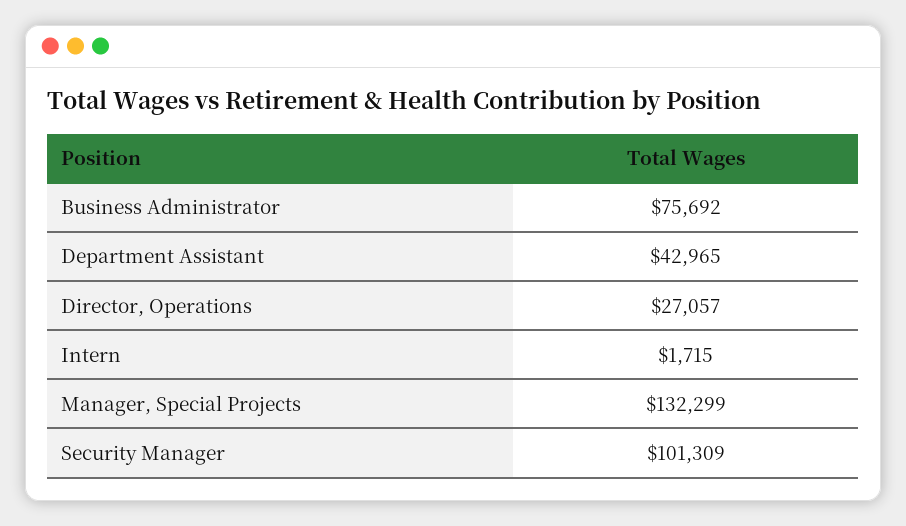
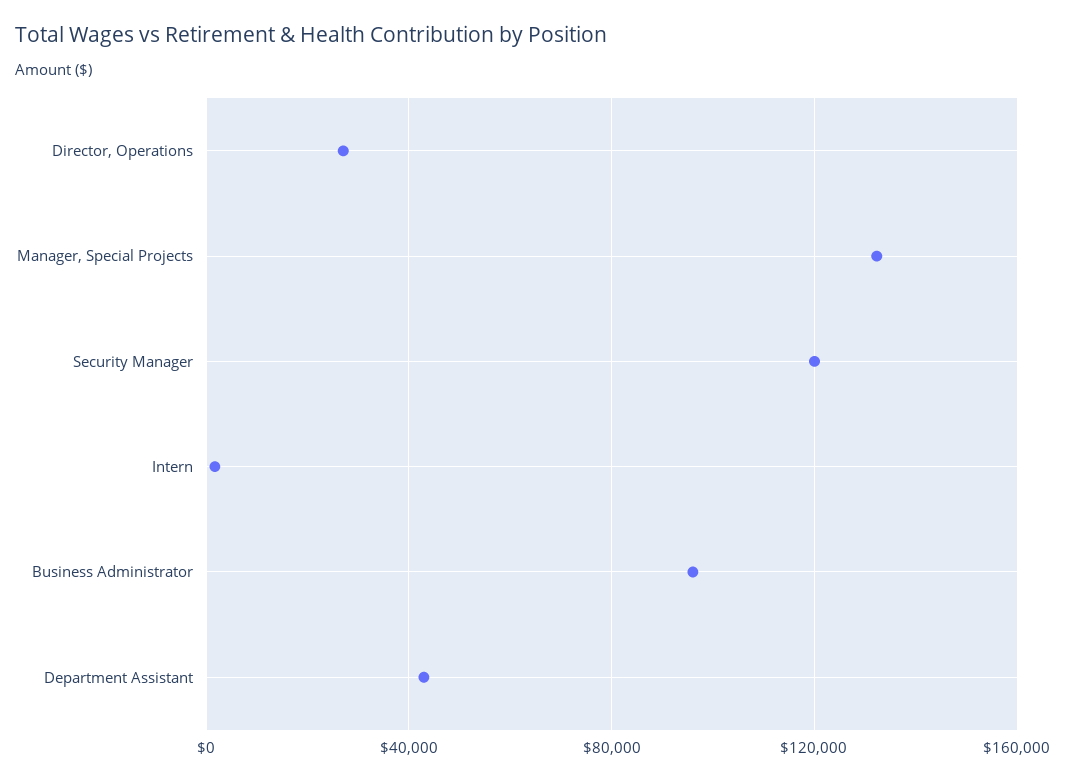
  {
-   "Business Administrator": 75692,
+   "Business Administrator": 95000,
    "Department Assistant": 42965,
    "Director, Operations": 27057,
    "Intern": 1715,
    "Manager, Special Projects": 132299,
-   "Security Manager": 101309
+   "Security Manager": 120000
  }

